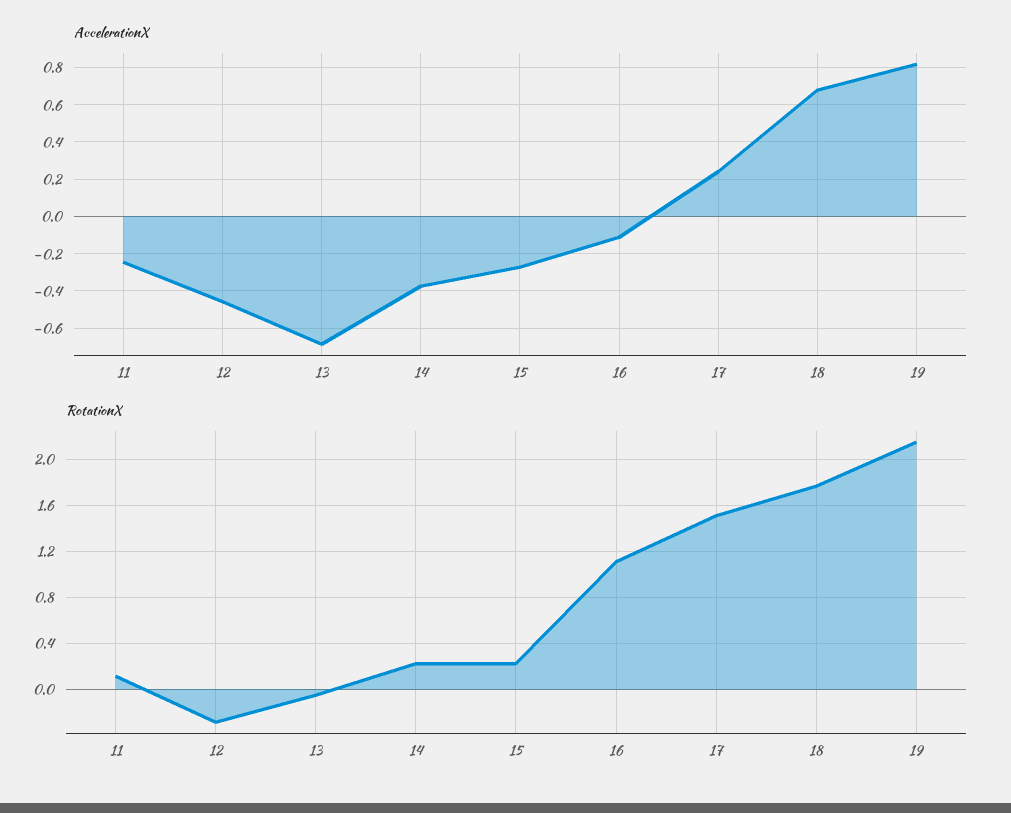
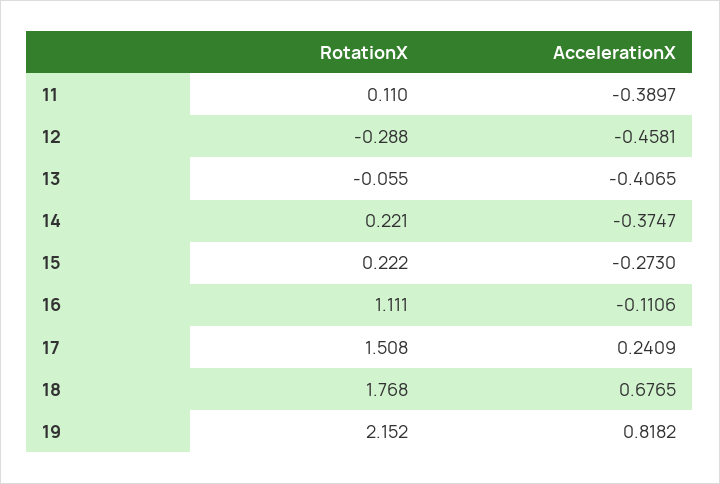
  {
    "AccelerationX": {
-     "11": -0.25,
+     "11": -0.3897,
      "12": -0.4581,
-     "13": -0.7,
+     "13": -0.4065,
      "14": -0.3747,
      "15": -0.273,
      "16": -0.1106,
      "17": 0.2409,
      "18": 0.6765,
      "19": 0.8182
    },
    "RotationX": {
      "11": 0.11,
      "12": -0.288,
      "13": -0.055,
      "14": 0.221,
      "15": 0.222,
      "16": 1.111,
      "17": 1.508,
      "18": 1.768,
      "19": 2.152
    }
  }

